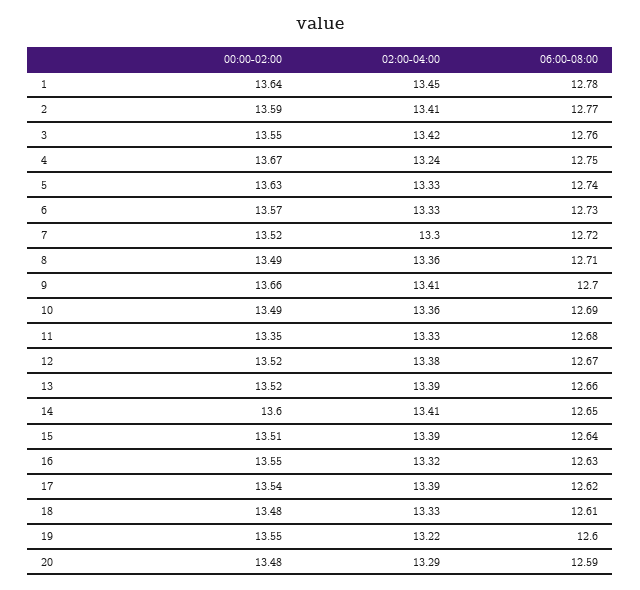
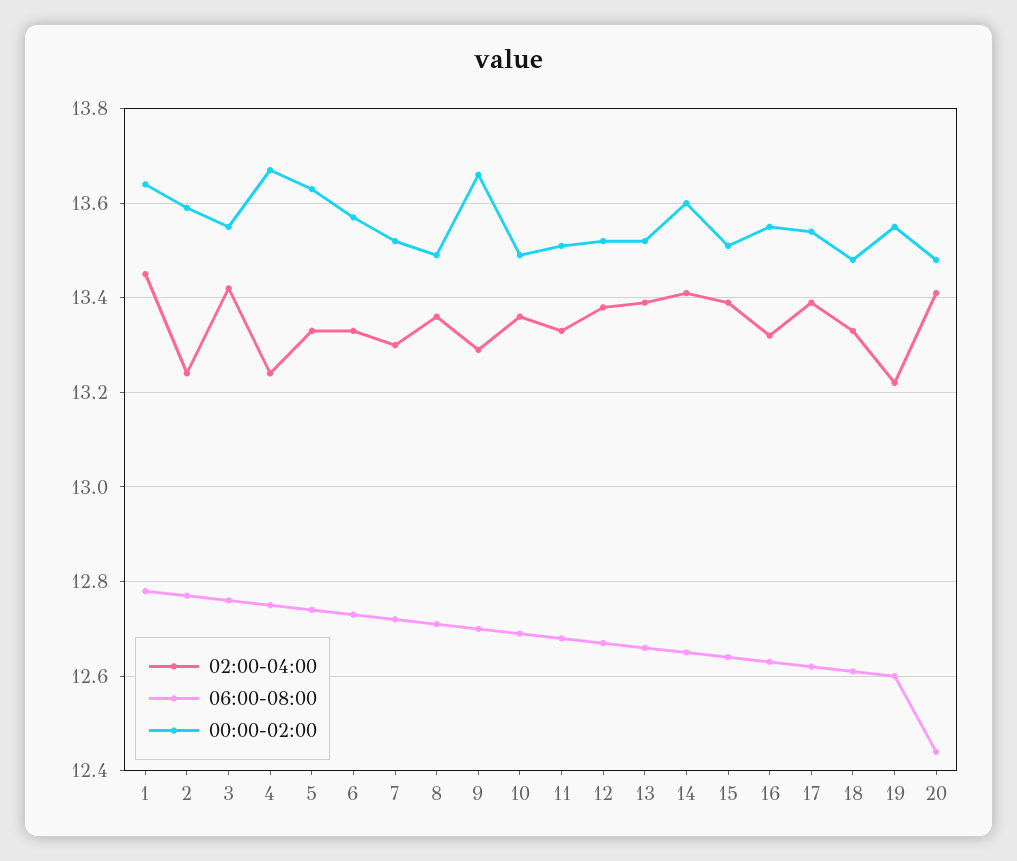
  {
    "00:00-02:00": {
      "1": 13.64,
      "2": 13.59,
      "3": 13.55,
      "4": 13.67,
      "5": 13.63,
      "6": 13.57,
      "7": 13.52,
      "8": 13.49,
      "9": 13.66,
      "10": 13.49,
-     "11": 13.35,
+     "11": 13.5,
      "12": 13.52,
      "13": 13.52,
      "14": 13.6,
      "15": 13.51,
      "16": 13.55,
      "17": 13.54,
      "18": 13.48,
      "19": 13.55,
      "20": 13.48
    },
    "02:00-04:00": {
      "1": 13.45,
-     "2": 13.41,
+     "2": 13.25,
      "3": 13.42,
      "4": 13.24,
      "5": 13.33,
      "6": 13.33,
      "7": 13.3,
      "8": 13.36,
-     "9": 13.41,
+     "9": 13.3,
      "10": 13.36,
      "11": 13.33,
      "12": 13.38,
      "13": 13.39,
      "14": 13.41,
      "15": 13.39,
      "16": 13.32,
      "17": 13.39,
      "18": 13.33,
      "19": 13.22,
-     "20": 13.29
+     "20": 13.4
    },
    "06:00-08:00": {
      "1": 12.78,
      "2": 12.77,
      "3": 12.76,
      "4": 12.75,
      "5": 12.74,
      "6": 12.73,
      "7": 12.72,
      "8": 12.71,
      "9": 12.7,
      "10": 12.69,
      "11": 12.68,
      "12": 12.67,
      "13": 12.66,
      "14": 12.65,
      "15": 12.64,
      "16": 12.63,
      "17": 12.62,
      "18": 12.61,
      "19": 12.6,
-     "20": 12.59
+     "20": 12.45
    }
  }

